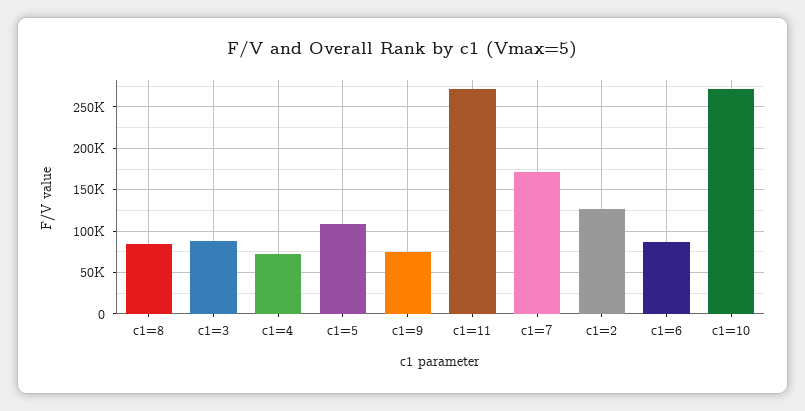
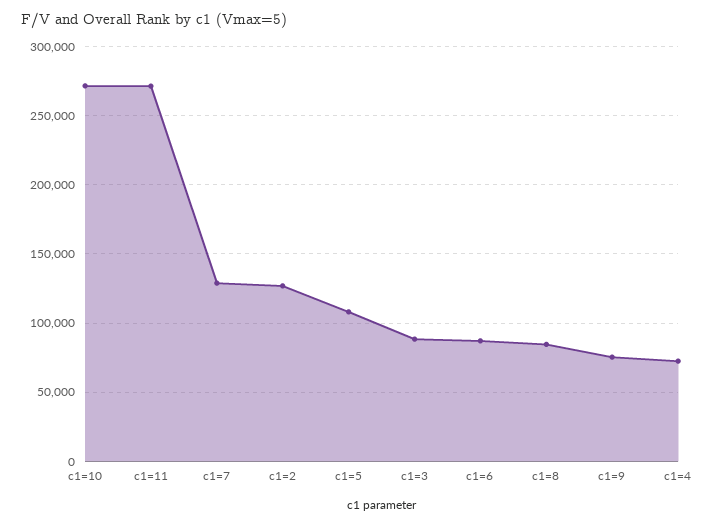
  {
    "c1=8": 85000,
    "c1=3": 90000,
    "c1=4": 70000,
    "c1=5": 110000,
    "c1=9": 75000,
    "c1=11": 270000,
-   "c1=7": 170000,
+   "c1=7": 130000,
    "c1=2": 125000,
    "c1=6": 85000,
    "c1=10": 270000
  }

